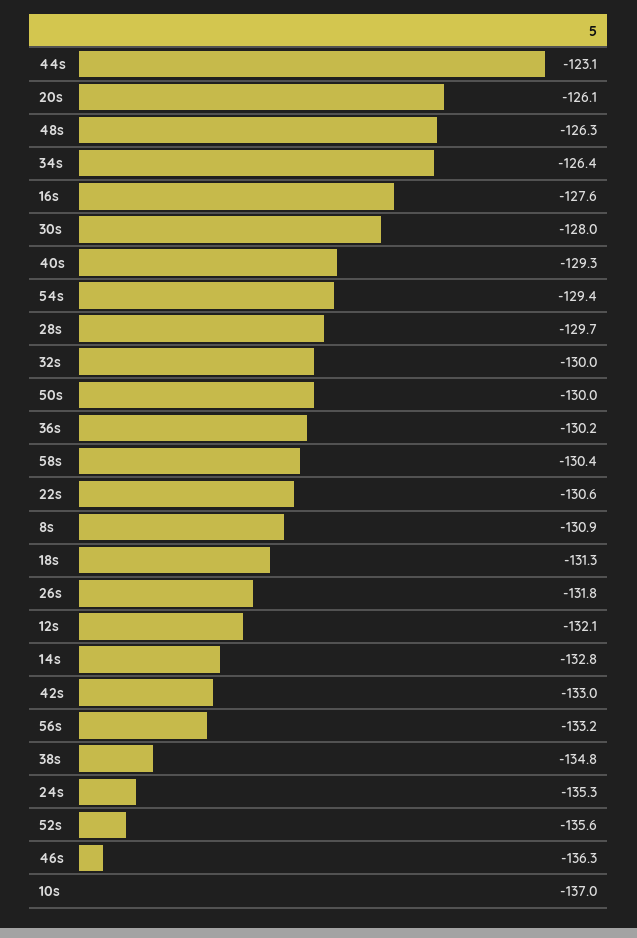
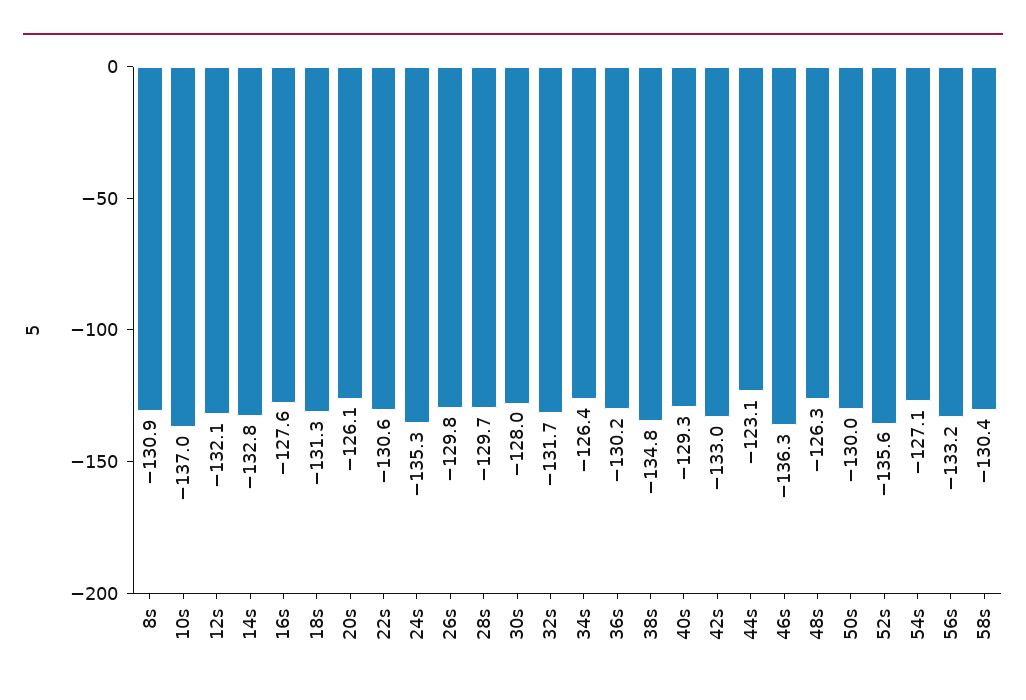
  {
    "44s": -123.1,
    "20s": -126.1,
    "48s": -126.3,
    "34s": -126.4,
    "16s": -127.6,
    "30s": -128,
    "40s": -129.3,
-   "54s": -129.4,
+   "54s": -127.1,
    "28s": -129.7,
-   "32s": -130,
+   "32s": -131.7,
    "50s": -130,
    "36s": -130.2,
    "58s": -130.4,
    "22s": -130.6,
    "8s": -130.9,
    "18s": -131.3,
-   "26s": -131.8,
+   "26s": -129.8,
    "12s": -132.1,
    "14s": -132.8,
    "42s": -133,
    "56s": -133.2,
    "38s": -134.8,
    "24s": -135.3,
    "52s": -135.6,
    "46s": -136.3,
    "10s": -137
  }

